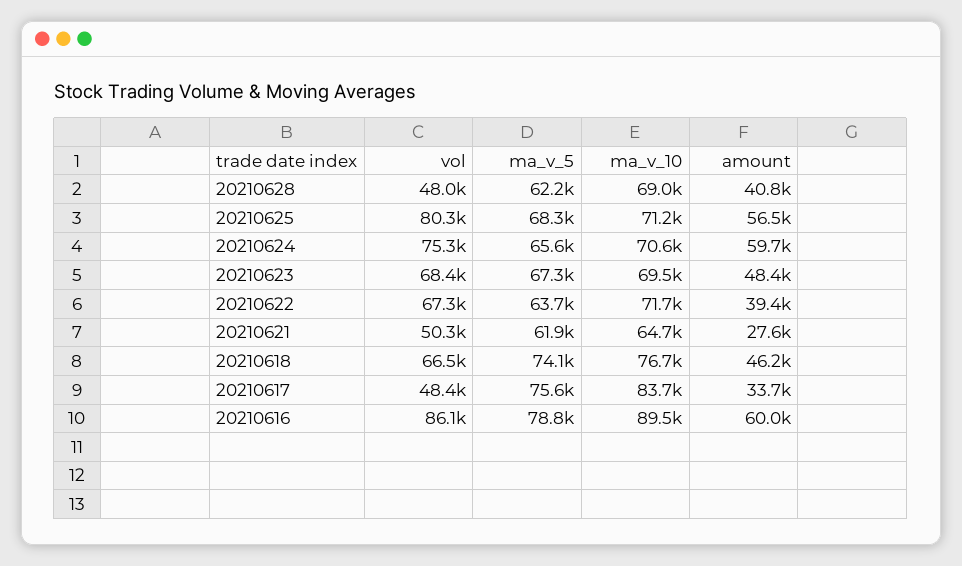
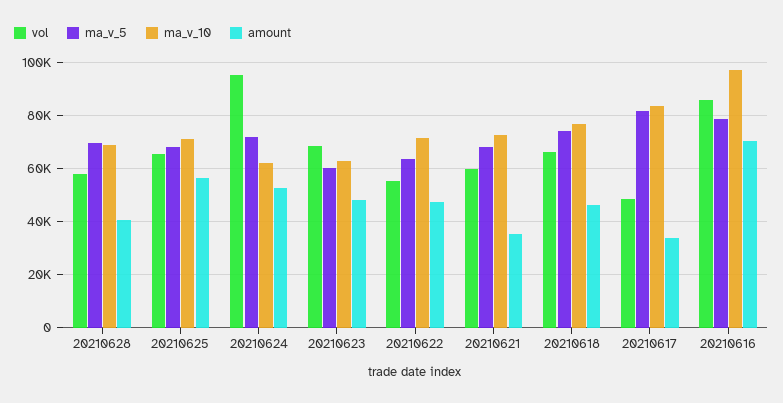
  {
    "vol": {
-     "20210628": 48000,
+     "20210628": 57500,
-     "20210625": 80300,
+     "20210625": 65000,
-     "20210624": 75300,
+     "20210624": 95000,
      "20210623": 68400,
-     "20210622": 67300,
+     "20210622": 55000,
-     "20210621": 50300,
+     "20210621": 60000,
      "20210618": 66500,
      "20210617": 48400,
      "20210616": 86100
    },
    "ma_v_5": {
-     "20210628": 62200,
+     "20210628": 70000,
      "20210625": 68300,
-     "20210624": 65600,
+     "20210624": 72500,
-     "20210623": 67300,
+     "20210623": 60000,
      "20210622": 63700,
-     "20210621": 61900,
+     "20210621": 67500,
      "20210618": 74100,
-     "20210617": 75600,
+     "20210617": 82500,
      "20210616": 78800
    },
    "ma_v_10": {
      "20210628": 69000,
      "20210625": 71200,
-     "20210624": 70600,
+     "20210624": 62500,
-     "20210623": 69500,
+     "20210623": 62500,
      "20210622": 71700,
-     "20210621": 64700,
+     "20210621": 72500,
      "20210618": 76700,
      "20210617": 83700,
-     "20210616": 89500
+     "20210616": 97500
    },
    "amount": {
      "20210628": 40800,
      "20210625": 56500,
-     "20210624": 59700,
+     "20210624": 52500,
      "20210623": 48400,
-     "20210622": 39400,
+     "20210622": 47500,
-     "20210621": 27600,
+     "20210621": 35000,
      "20210618": 46200,
      "20210617": 33700,
-     "20210616": 60000
+     "20210616": 70000
    }
  }

